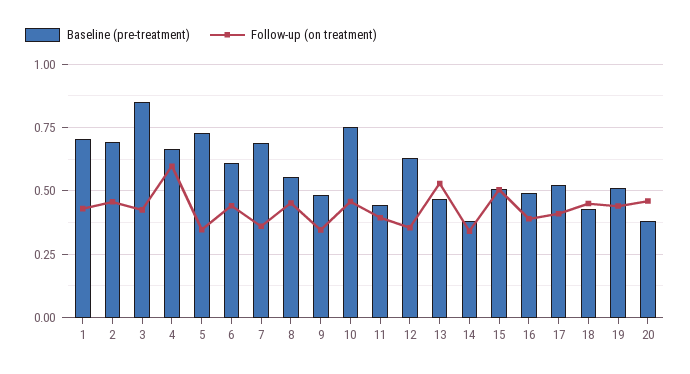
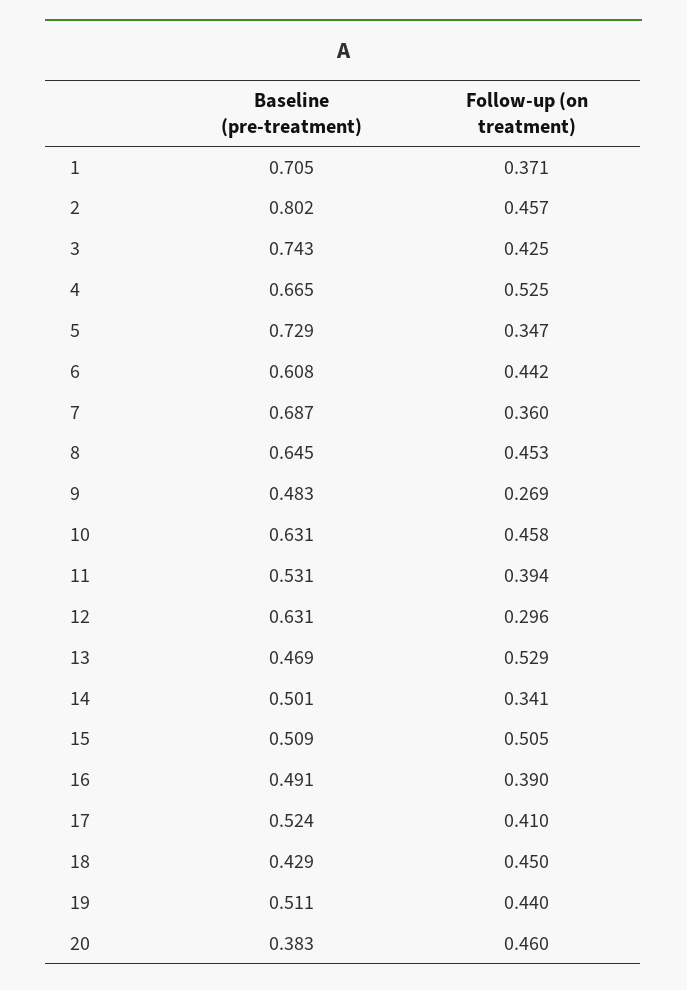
  {
    "Baseline (pre-treatment)": {
      "1": 0.705,
-     "2": 0.7,
+     "2": 0.802,
-     "3": 0.85,
+     "3": 0.743,
      "4": 0.665,
      "5": 0.729,
      "6": 0.608,
      "7": 0.687,
-     "8": 0.55,
+     "8": 0.645,
      "9": 0.483,
-     "10": 0.75,
+     "10": 0.631,
-     "11": 0.45,
+     "11": 0.531,
      "12": 0.631,
      "13": 0.469,
-     "14": 0.375,
+     "14": 0.501,
      "15": 0.509,
      "16": 0.491,
      "17": 0.524,
      "18": 0.429,
      "19": 0.511,
      "20": 0.383
    },
    "Follow-up (on treatment)": {
-     "1": 0.425,
+     "1": 0.371,
      "2": 0.457,
      "3": 0.425,
-     "4": 0.6,
+     "4": 0.525,
      "5": 0.347,
      "6": 0.442,
      "7": 0.36,
      "8": 0.453,
-     "9": 0.35,
+     "9": 0.269,
      "10": 0.458,
      "11": 0.394,
-     "12": 0.35,
+     "12": 0.296,
      "13": 0.529,
      "14": 0.341,
      "15": 0.505,
      "16": 0.39,
      "17": 0.41,
      "18": 0.45,
      "19": 0.44,
      "20": 0.46
    }
  }

